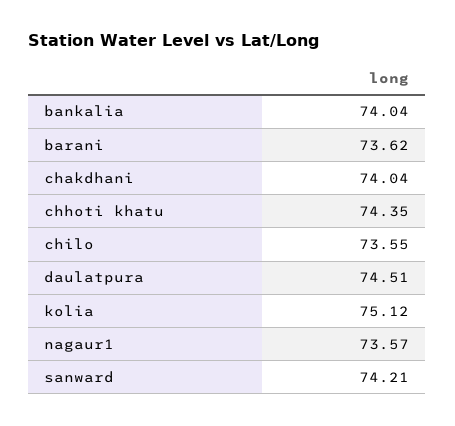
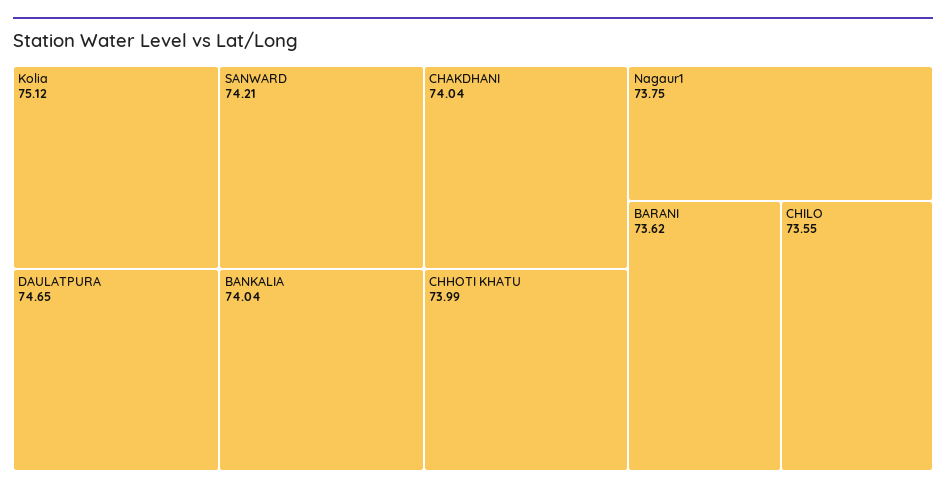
  {
    "bankalia": 74.04,
    "barani": 73.62,
    "chakdhani": 74.04,
-   "chhoti khatu": 74.35,
+   "chhoti khatu": 73.99,
    "chilo": 73.55,
-   "daulatpura": 74.51,
+   "daulatpura": 74.65,
    "kolia": 75.12,
-   "nagaur1": 73.57,
+   "nagaur1": 73.75,
    "sanward": 74.21
  }

